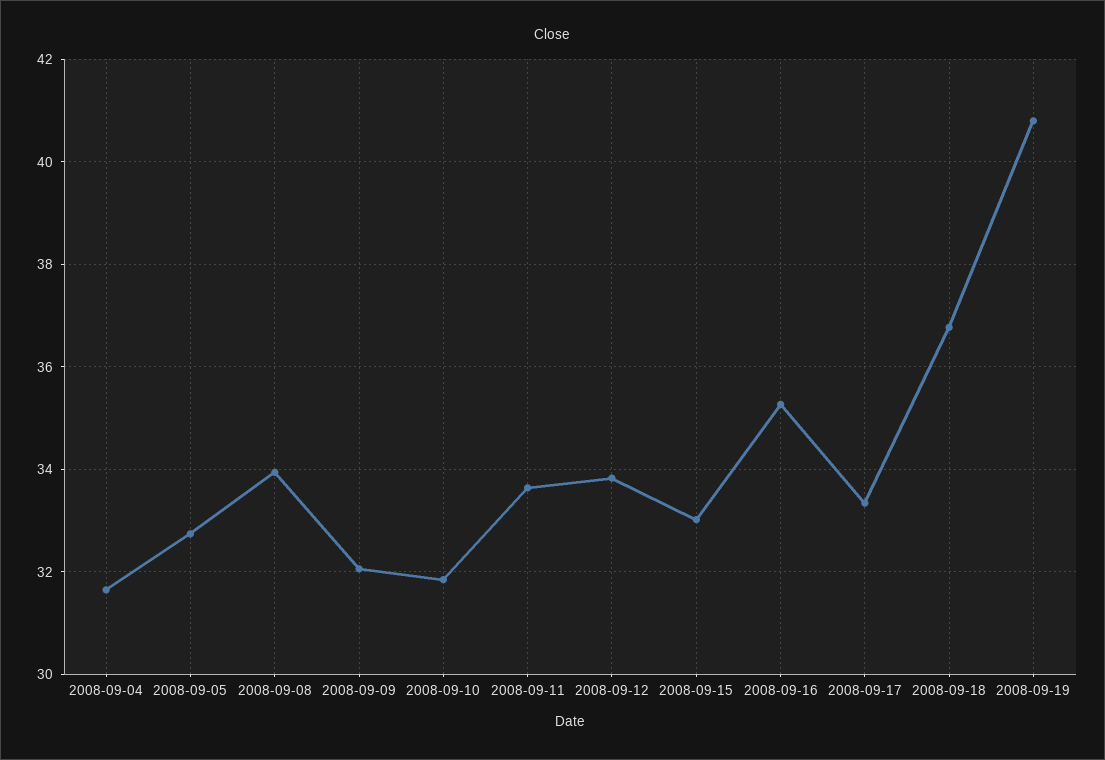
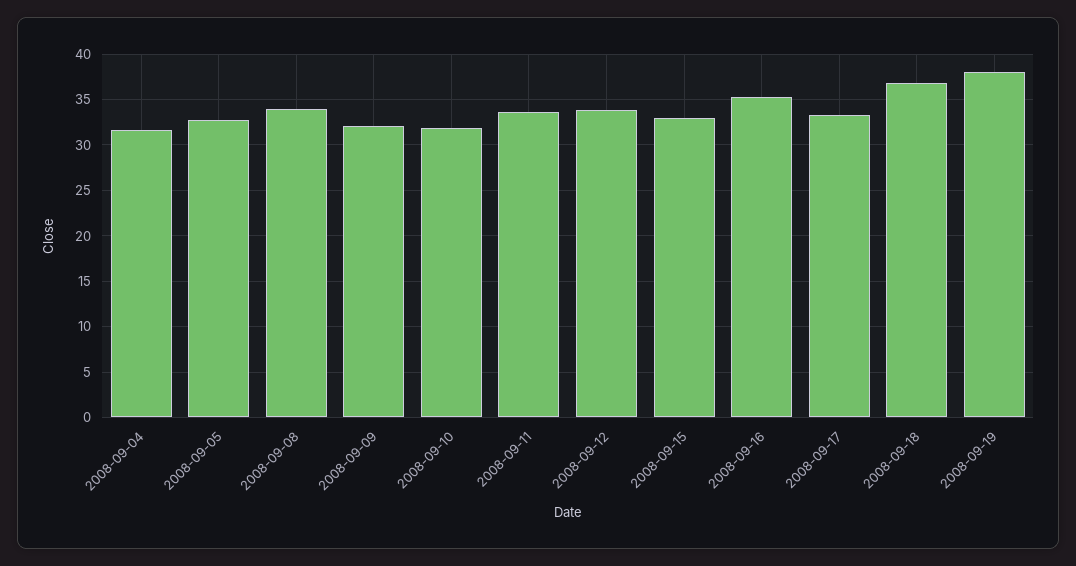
  {
    "2008-09-04": 31.6,
    "2008-09-05": 32.8,
    "2008-09-08": 34,
    "2008-09-09": 32,
    "2008-09-10": 31.8,
    "2008-09-11": 33.6,
    "2008-09-12": 33.8,
    "2008-09-15": 33,
    "2008-09-16": 35.2,
    "2008-09-17": 33.4,
    "2008-09-18": 36.8,
-   "2008-09-19": 40.8
+   "2008-09-19": 38
  }

